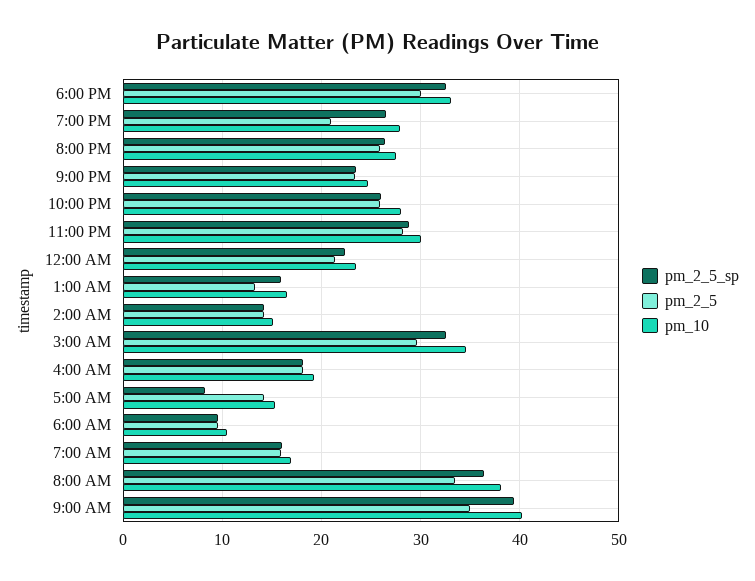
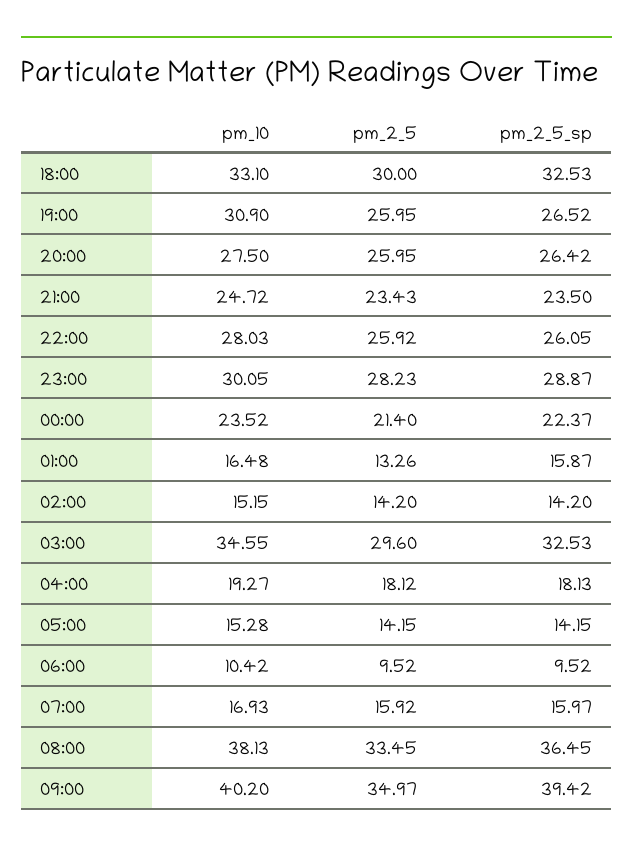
  {
    "pm_2_5_sp": {
      "6:00 PM": 32.53,
      "7:00 PM": 26.52,
      "8:00 PM": 26.42,
      "9:00 PM": 23.5,
      "10:00 PM": 26.05,
      "11:00 PM": 28.87,
      "12:00 AM": 22.37,
      "1:00 AM": 15.87,
      "2:00 AM": 14.2,
      "3:00 AM": 32.53,
      "4:00 AM": 18.13,
-     "5:00 AM": 8,
+     "5:00 AM": 14.15,
      "6:00 AM": 9.52,
      "7:00 AM": 15.97,
      "8:00 AM": 36.45,
      "9:00 AM": 39.42
    },
    "pm_2_5": {
      "6:00 PM": 30,
-     "7:00 PM": 21,
+     "7:00 PM": 25.95,
      "8:00 PM": 25.95,
      "9:00 PM": 23.43,
      "10:00 PM": 25.92,
      "11:00 PM": 28.23,
      "12:00 AM": 21.4,
      "1:00 AM": 13.26,
      "2:00 AM": 14.2,
      "3:00 AM": 29.6,
      "4:00 AM": 18.12,
      "5:00 AM": 14.15,
      "6:00 AM": 9.52,
      "7:00 AM": 15.92,
      "8:00 AM": 33.45,
      "9:00 AM": 34.97
    },
    "pm_10": {
      "6:00 PM": 33.1,
-     "7:00 PM": 28,
+     "7:00 PM": 30.9,
      "8:00 PM": 27.5,
      "9:00 PM": 24.72,
      "10:00 PM": 28.03,
      "11:00 PM": 30.05,
      "12:00 AM": 23.52,
      "1:00 AM": 16.48,
      "2:00 AM": 15.15,
      "3:00 AM": 34.55,
      "4:00 AM": 19.27,
      "5:00 AM": 15.28,
      "6:00 AM": 10.42,
      "7:00 AM": 16.93,
      "8:00 AM": 38.13,
      "9:00 AM": 40.2
    }
  }

